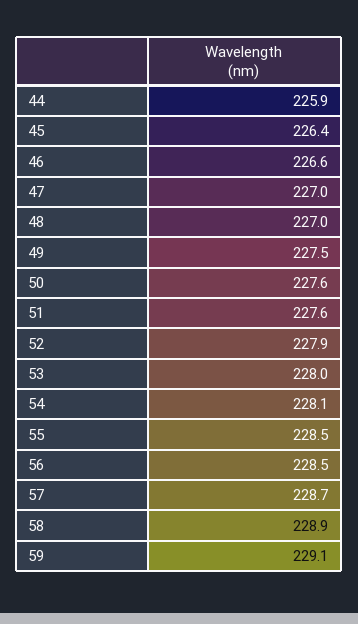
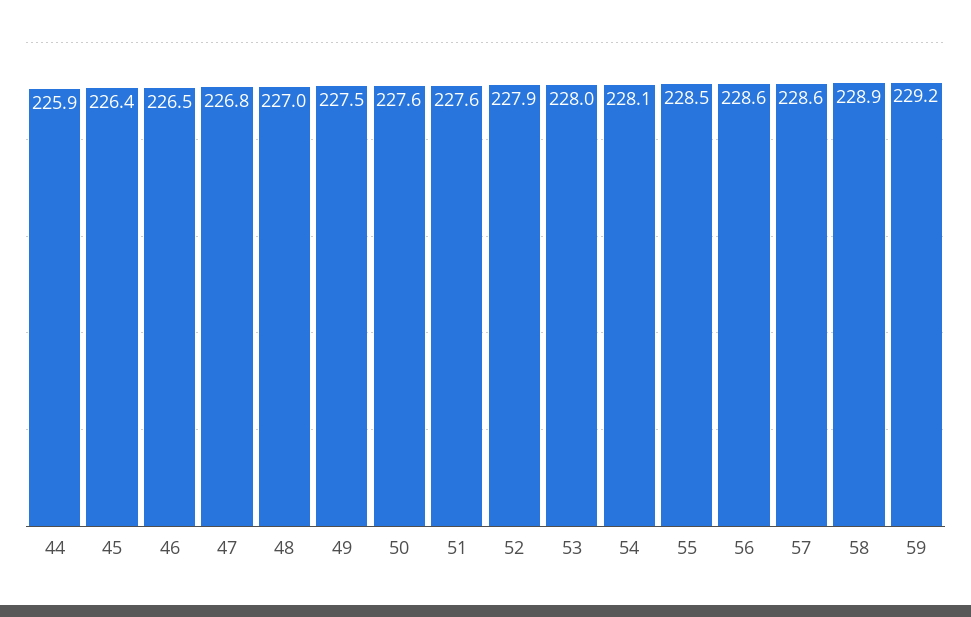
  {
    "44": 225.9,
    "45": 226.4,
-   "46": 226.6,
+   "46": 226.5,
-   "47": 227,
+   "47": 226.8,
    "48": 227,
    "49": 227.5,
    "50": 227.6,
    "51": 227.6,
    "52": 227.9,
    "53": 228,
    "54": 228.1,
    "55": 228.5,
-   "56": 228.5,
+   "56": 228.6,
-   "57": 228.7,
+   "57": 228.6,
    "58": 228.9,
-   "59": 229.1
+   "59": 229.2
  }

